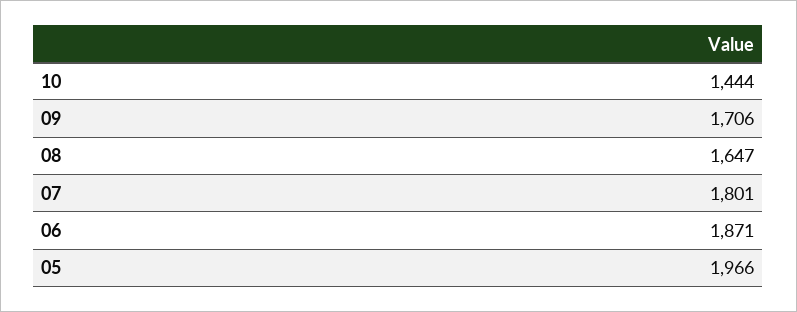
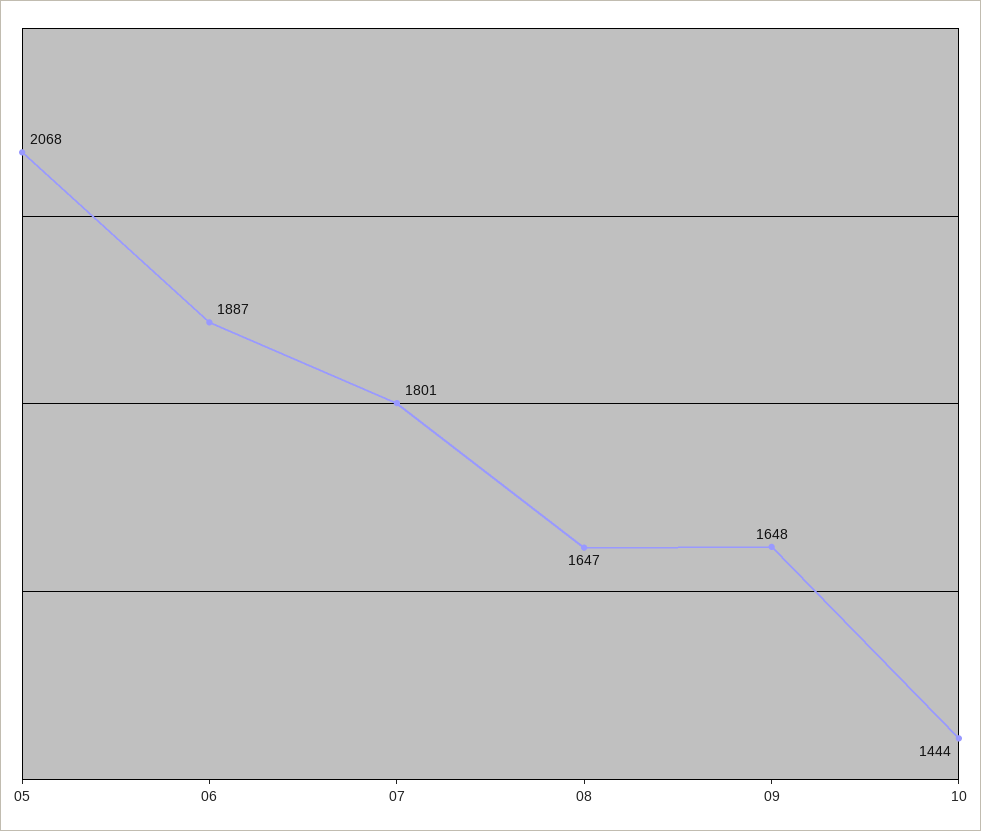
  {
    "10": 1444,
-   "09": 1706,
+   "09": 1648,
    "08": 1647,
    "07": 1801,
-   "06": 1871,
+   "06": 1887,
-   "05": 1966
+   "05": 2068
  }

